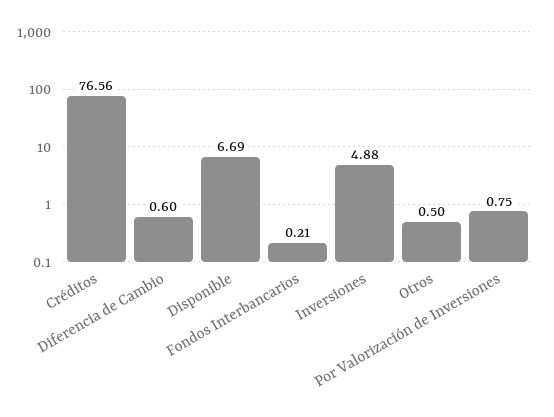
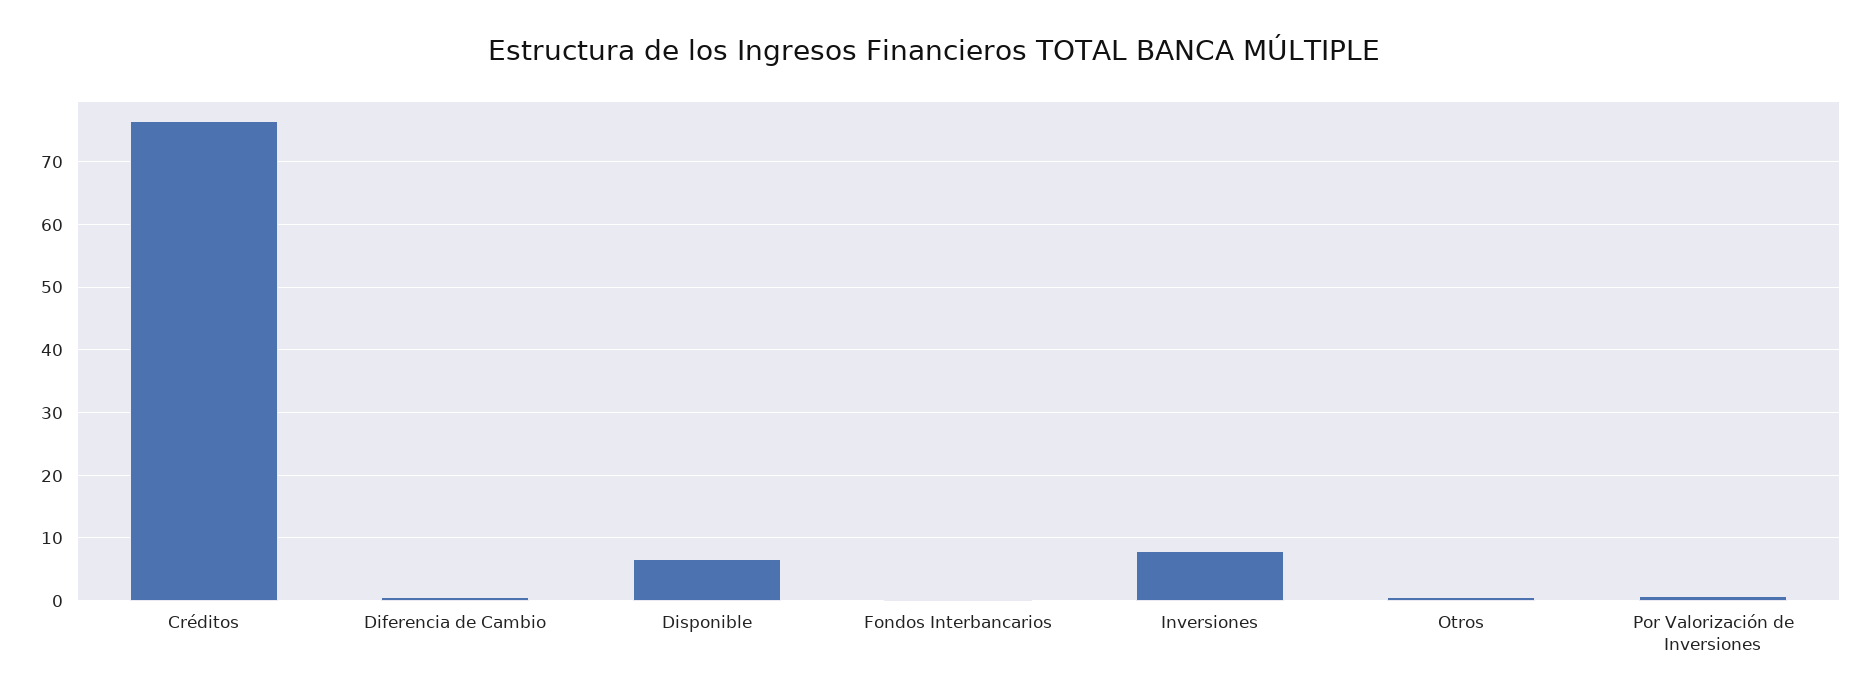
  {
    "Créditos": 76.56,
    "Diferencia de Cambio": 0.6,
    "Disponible": 6.69,
    "Fondos Interbancarios": 0.21,
-   "Inversiones": 4.88,
+   "Inversiones": 8,
    "Otros": 0.5,
    "Por Valorización de Inversiones": 0.75
  }

